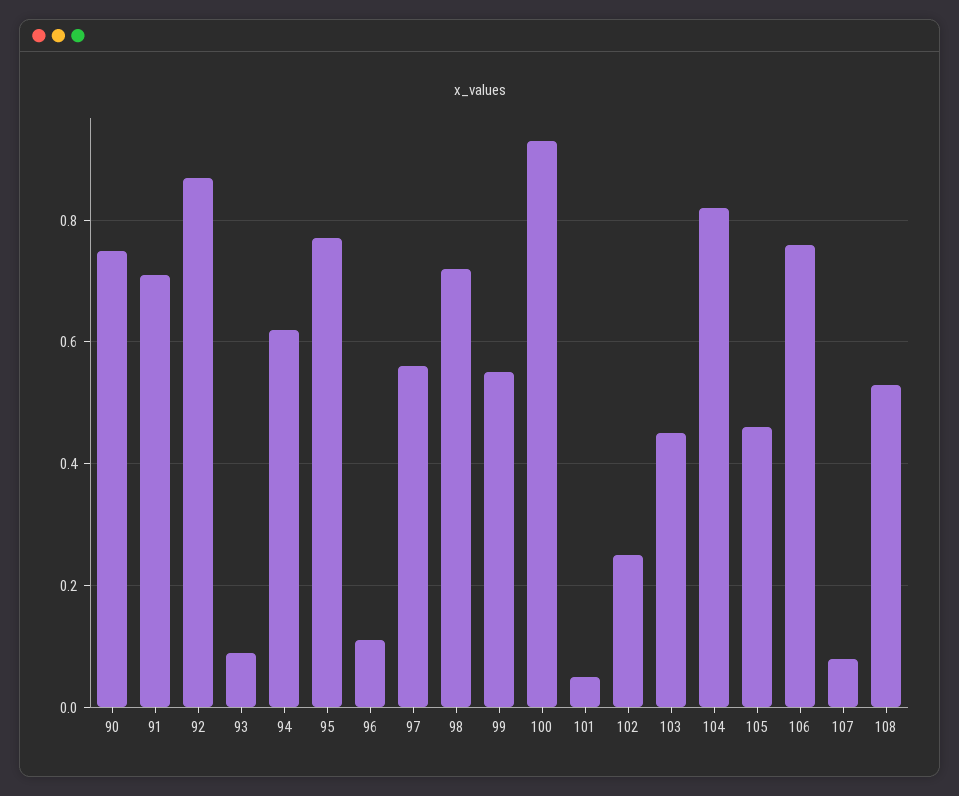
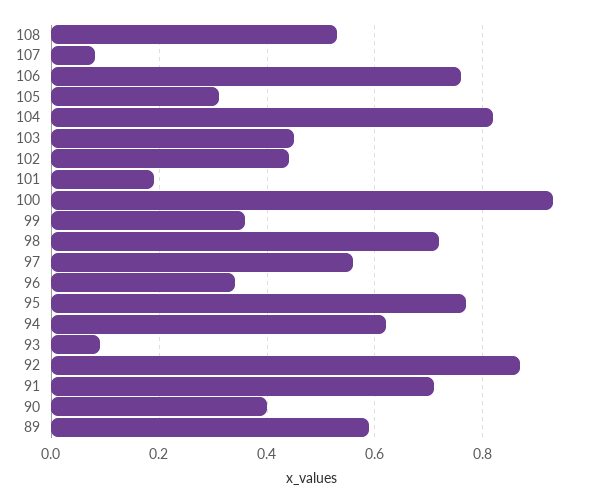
  {
-   "90": 0.75,
+   "90": 0.4,
    "91": 0.7,
    "92": 0.85,
    "93": 0.1,
    "94": 0.6,
    "95": 0.75,
-   "96": 0.1,
+   "96": 0.35,
    "97": 0.55,
    "98": 0.7,
-   "99": 0.55,
+   "99": 0.35,
    "100": 0.95,
-   "101": 0.05,
+   "101": 0.2,
-   "102": 0.25,
+   "102": 0.45,
    "103": 0.45,
    "104": 0.8,
-   "105": 0.45,
+   "105": 0.3,
    "106": 0.75,
    "107": 0.1,
-   "108": 0.55
+   "108": 0.55,
+   "89": 0.6
  }

